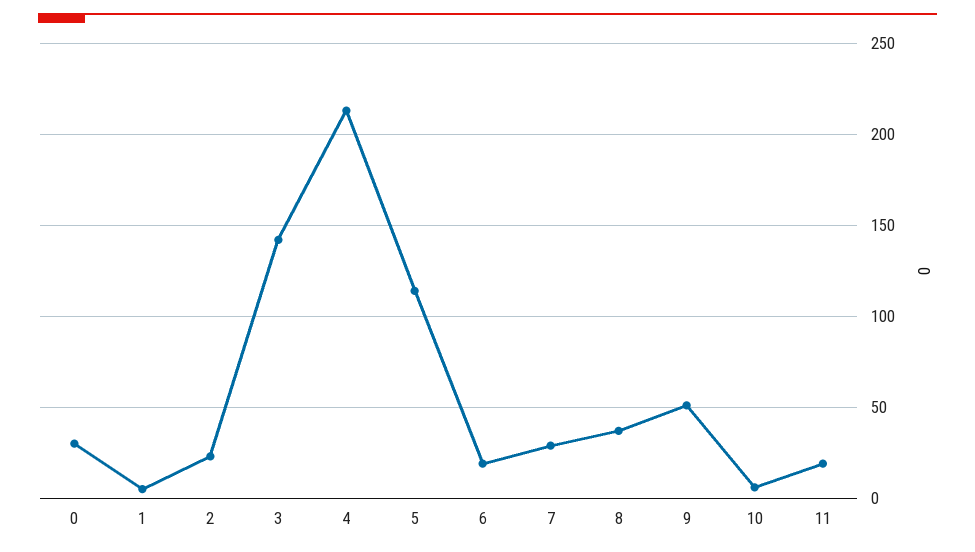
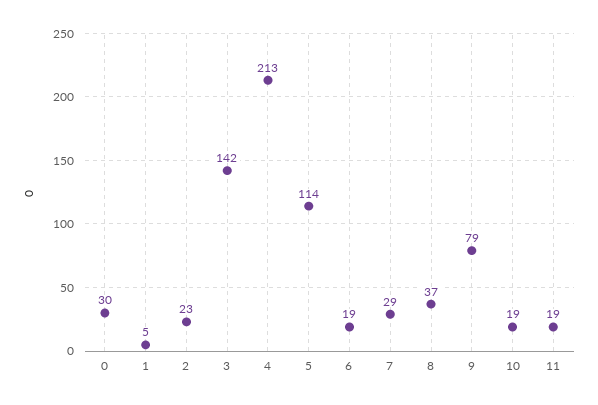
  {
    "0": 30,
    "1": 5,
    "2": 23,
    "3": 142,
    "4": 213,
    "5": 114,
    "6": 19,
    "7": 29,
    "8": 37,
-   "9": 50,
+   "9": 79,
-   "10": 5,
+   "10": 19,
    "11": 19
  }

